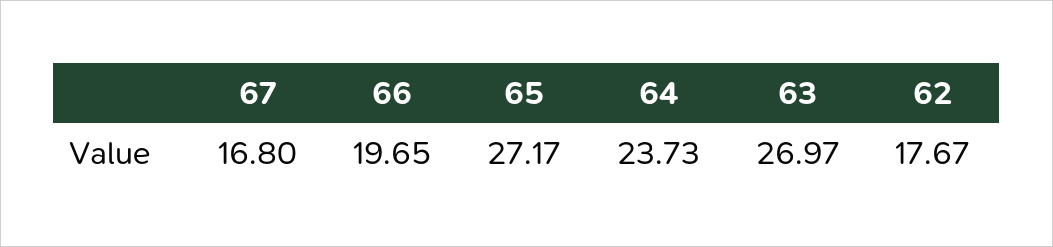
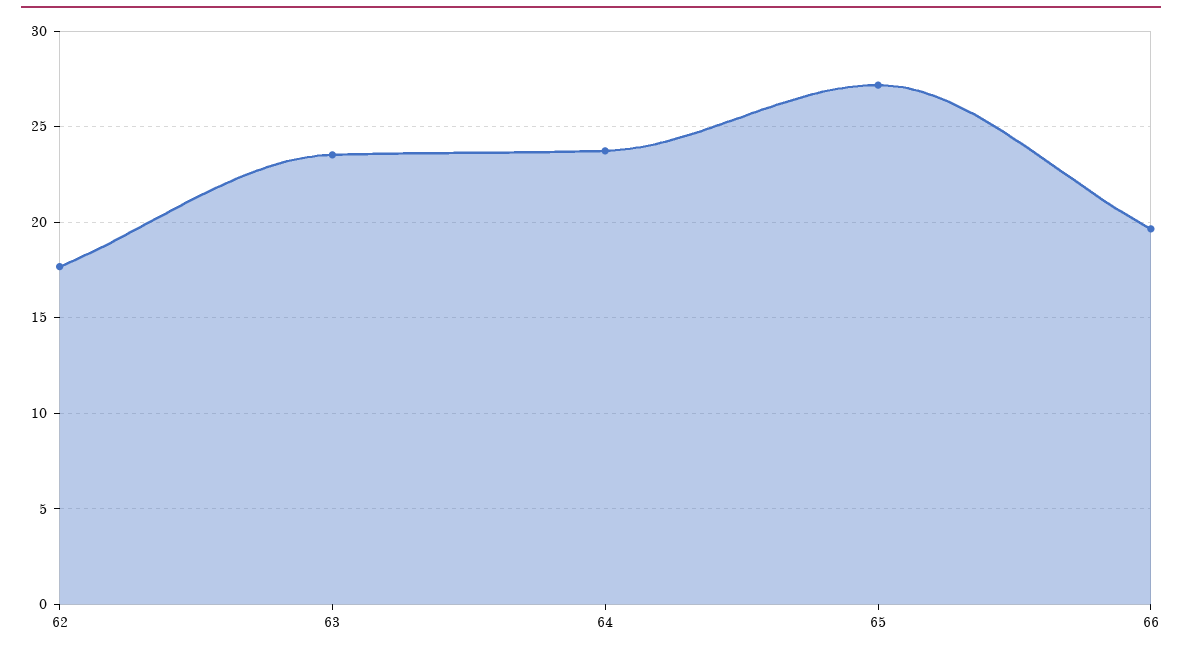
  {
-   "67": 16.8,
    "66": 19.65,
    "65": 27.17,
    "64": 23.73,
-   "63": 26.97,
+   "63": 23.5,
    "62": 17.67
  }

